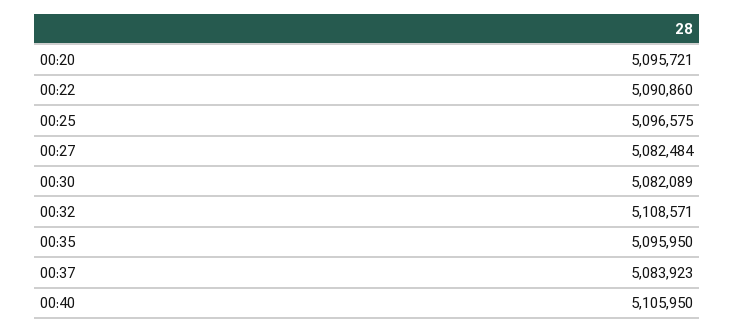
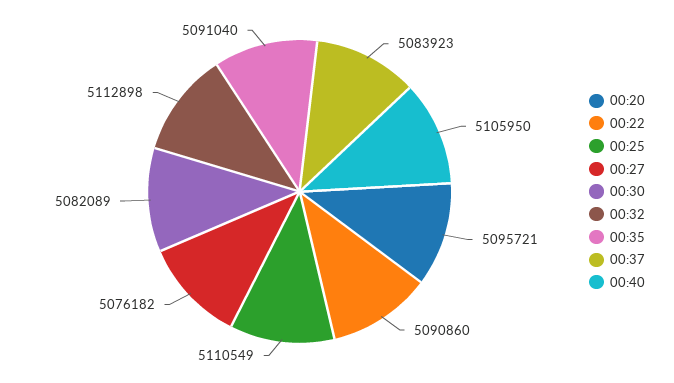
  {
    "00:20": 5095721,
    "00:22": 5090860,
-   "00:25": 5096575,
+   "00:25": 5110549,
-   "00:27": 5082484,
+   "00:27": 5076182,
    "00:30": 5082089,
-   "00:32": 5108571,
+   "00:32": 5112898,
-   "00:35": 5095950,
+   "00:35": 5091040,
    "00:37": 5083923,
    "00:40": 5105950
  }

